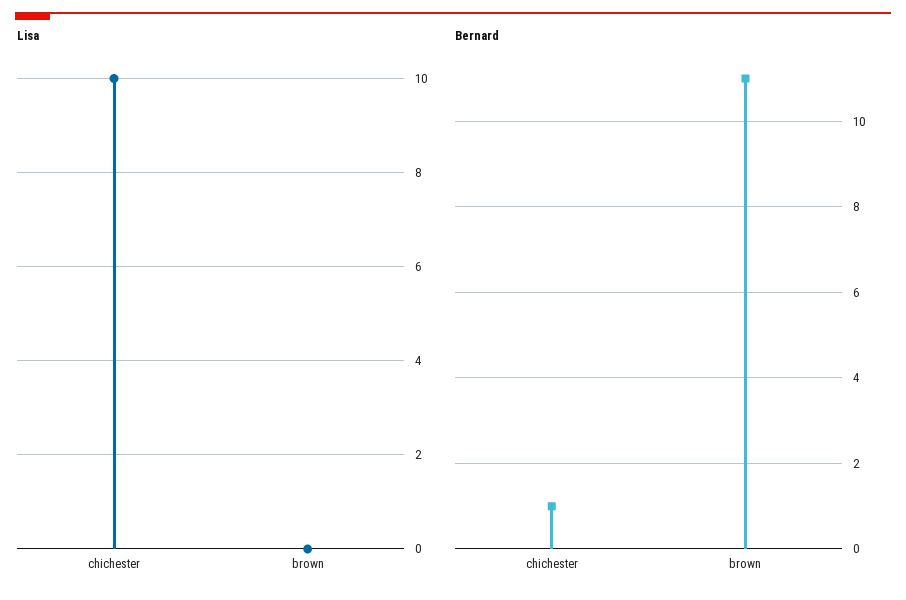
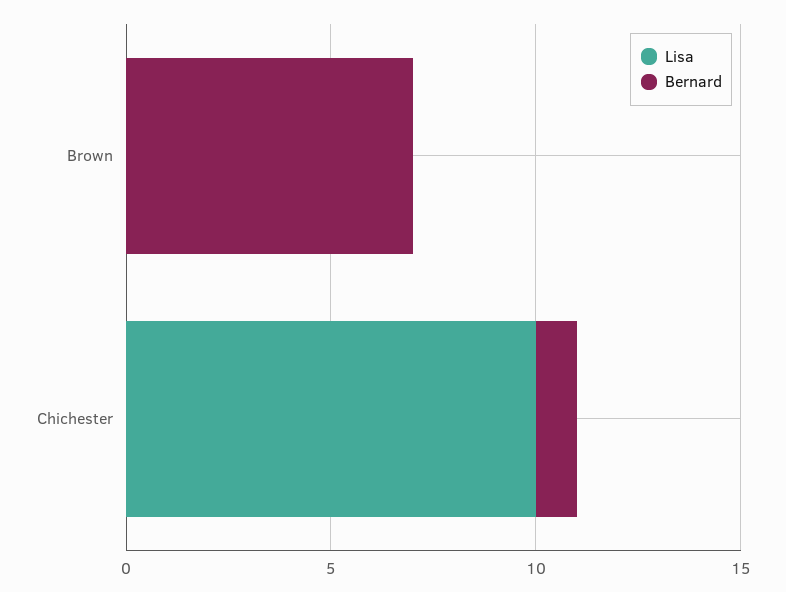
  {
    "Lisa": {
      "chichester": 10,
      "brown": 0
    },
    "Bernard": {
      "chichester": 1,
-     "brown": 11
+     "brown": 7
    }
  }

